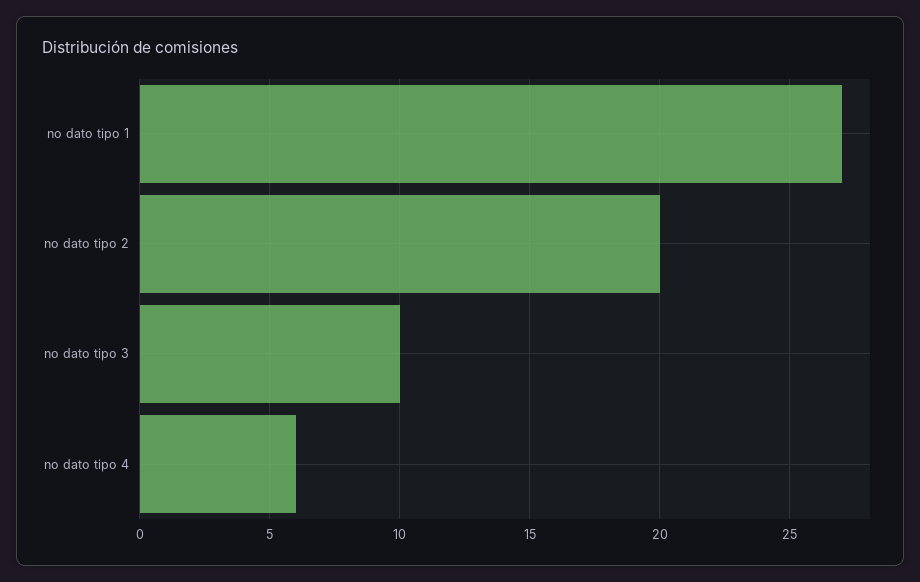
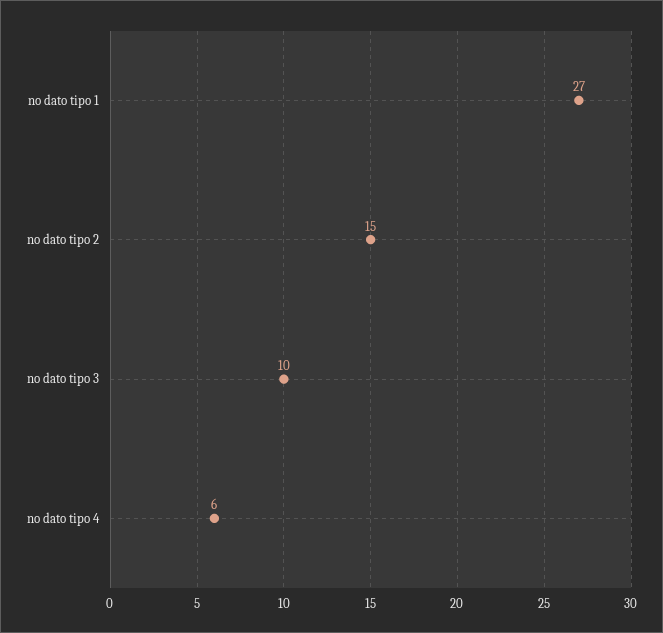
  {
    "no dato tipo 1": 27,
-   "no dato tipo 2": 20,
+   "no dato tipo 2": 15,
    "no dato tipo 3": 10,
    "no dato tipo 4": 6
  }

